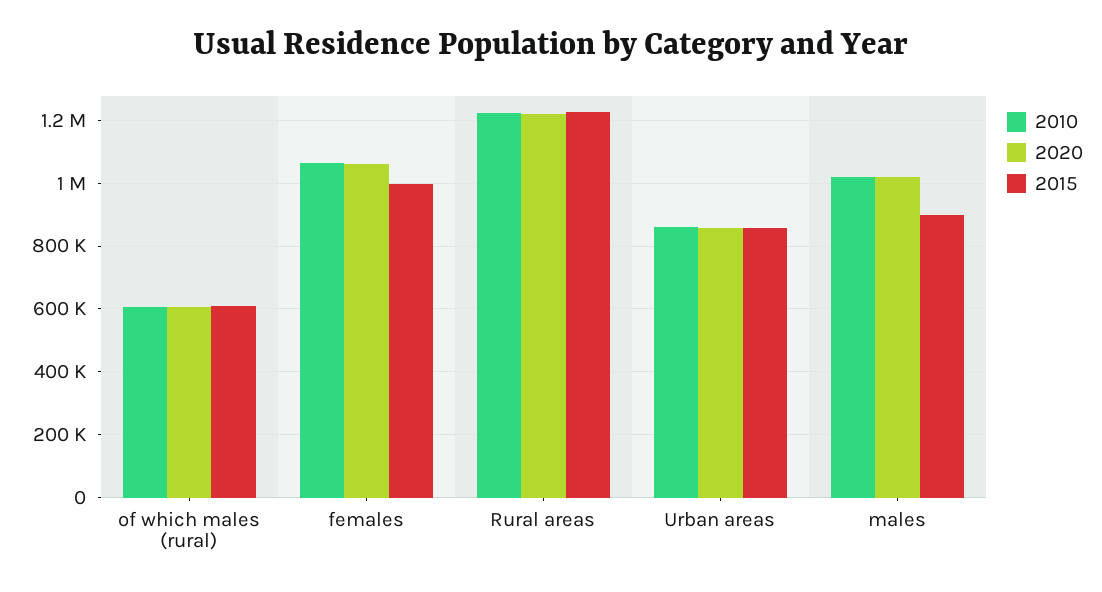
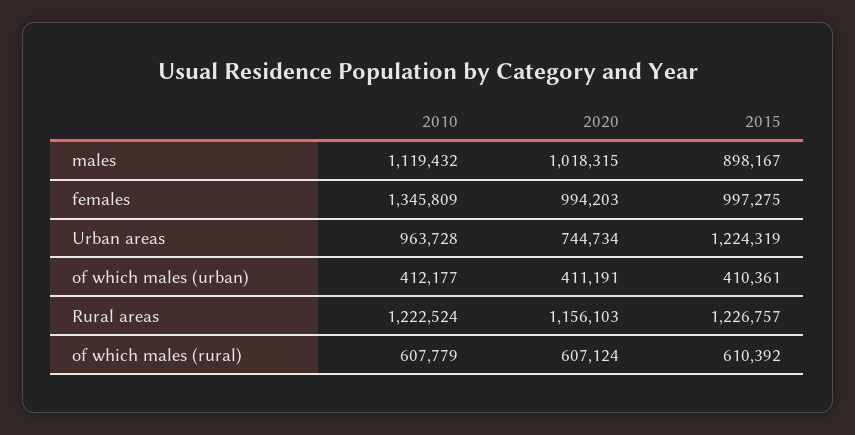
  {
    "2010": {
      "of which males (rural)": 607779,
-     "females": 1060000,
+     "females": 1345809,
      "Rural areas": 1222524,
-     "Urban areas": 860000,
+     "Urban areas": 963728,
-     "males": 1020000
+     "males": 1119432,
+     "of which males (urban)": 412177
    },
    "2020": {
      "of which males (rural)": 607124,
-     "females": 1060000,
+     "females": 994203,
-     "Rural areas": 1220000,
+     "Rural areas": 1156103,
-     "Urban areas": 860000,
+     "Urban areas": 744734,
-     "males": 1018315
+     "males": 1018315,
+     "of which males (urban)": 411191
    },
    "2015": {
      "of which males (rural)": 610392,
      "females": 997275,
      "Rural areas": 1226757,
-     "Urban areas": 860000,
+     "Urban areas": 1224319,
-     "males": 898167
+     "males": 898167,
+     "of which males (urban)": 410361
    }
  }

